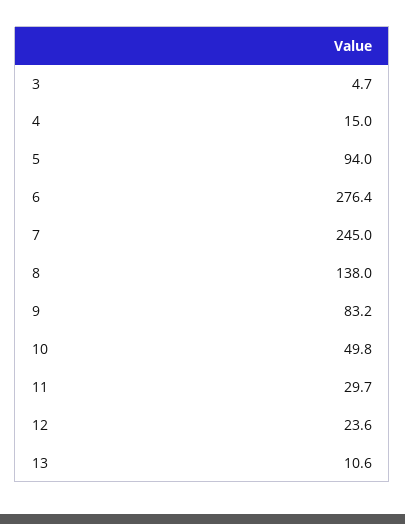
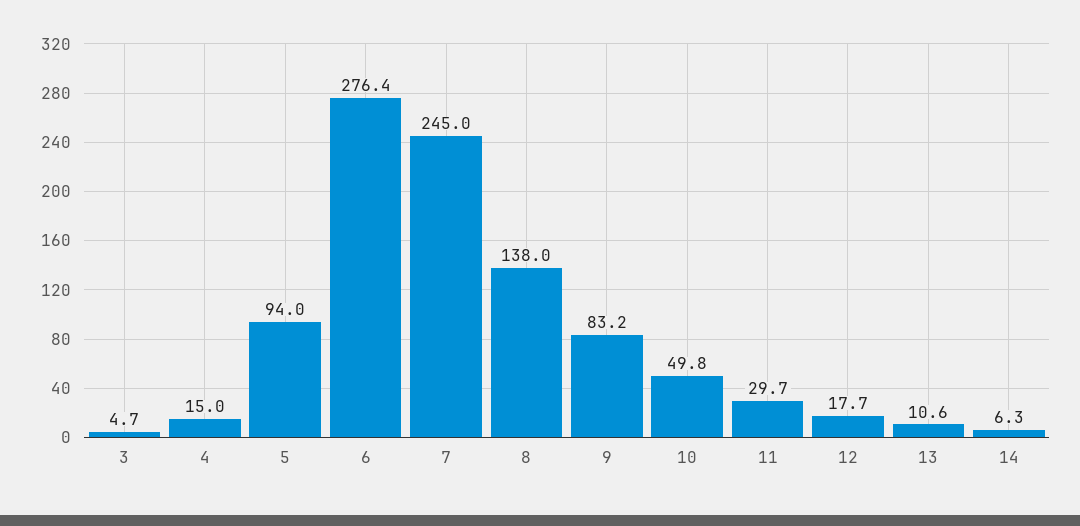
  {
    "3": 4.7,
    "4": 15,
    "5": 94,
    "6": 276.4,
    "7": 245,
    "8": 138,
    "9": 83.2,
    "10": 49.8,
    "11": 29.7,
-   "12": 23.6,
+   "12": 17.7,
-   "13": 10.6
+   "13": 10.6,
+   "14": 6.3
  }

